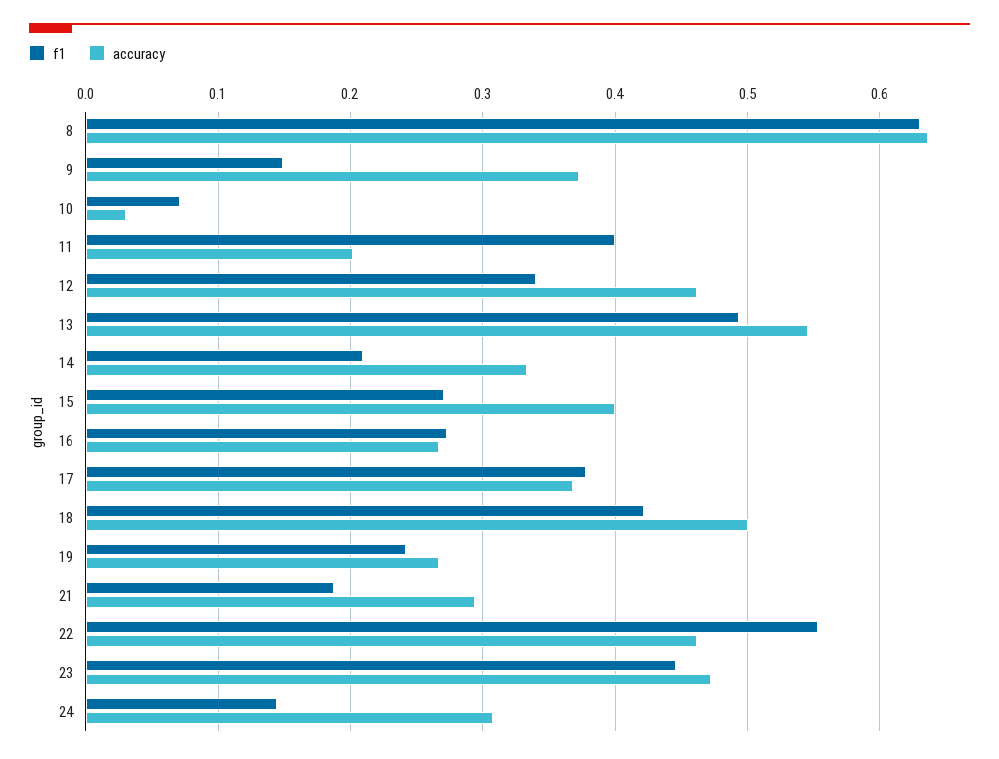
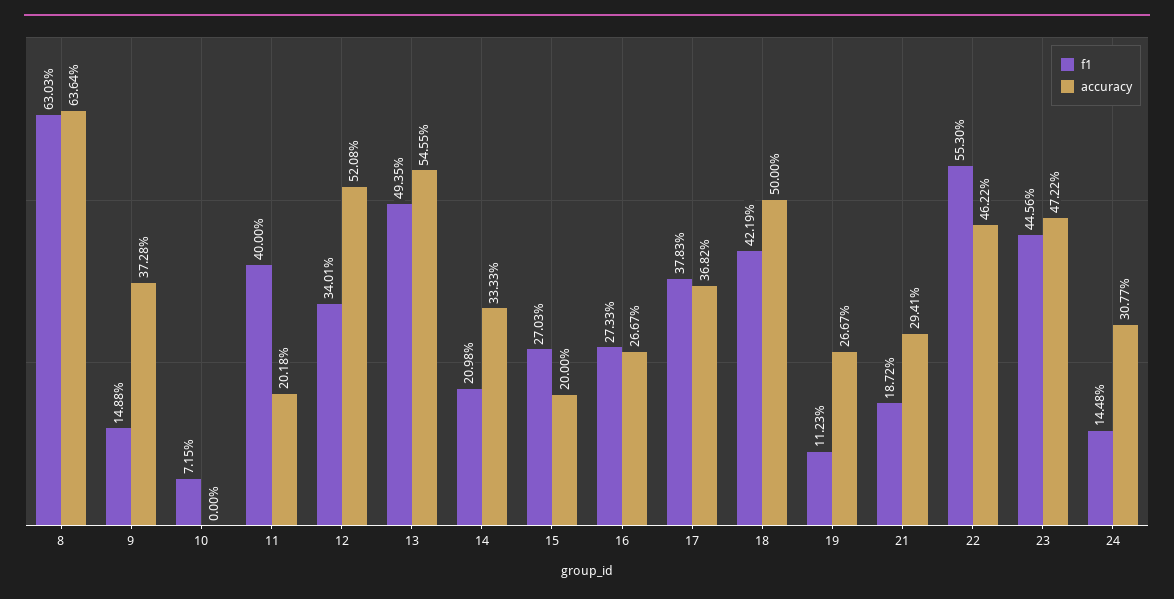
  {
    "f1": {
      "8": 0.6303,
      "9": 0.1488,
      "10": 0.0715,
      "11": 0.4,
      "12": 0.3401,
      "13": 0.4935,
      "14": 0.2098,
      "15": 0.2703,
      "16": 0.2733,
      "17": 0.3783,
      "18": 0.4219,
-     "19": 0.24,
+     "19": 0.1123,
      "21": 0.1872,
      "22": 0.553,
      "23": 0.4456,
      "24": 0.1448
    },
    "accuracy": {
      "8": 0.6364,
      "9": 0.3728,
-     "10": 0.03,
+     "10": 0,
      "11": 0.2018,
-     "12": 0.46,
+     "12": 0.5208,
      "13": 0.5455,
      "14": 0.3333,
-     "15": 0.4,
+     "15": 0.2,
      "16": 0.2667,
      "17": 0.3682,
      "18": 0.5,
      "19": 0.2667,
      "21": 0.2941,
      "22": 0.4622,
      "23": 0.4722,
      "24": 0.3077
    }
  }

